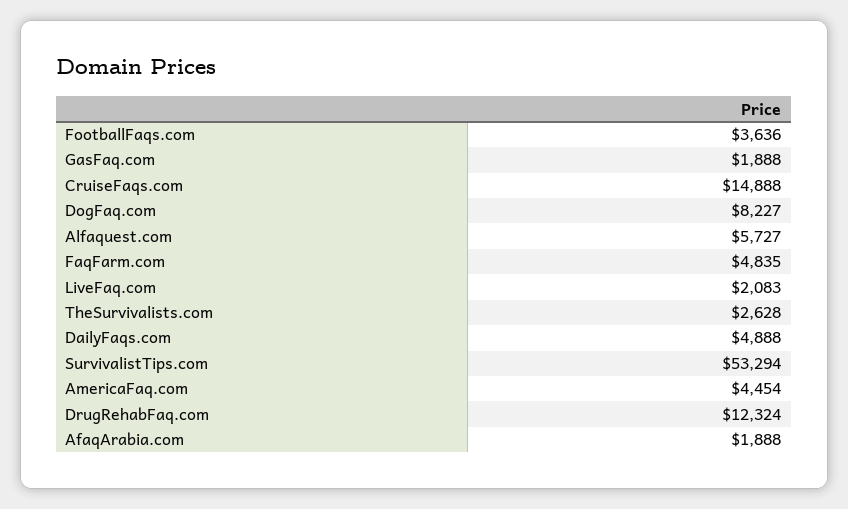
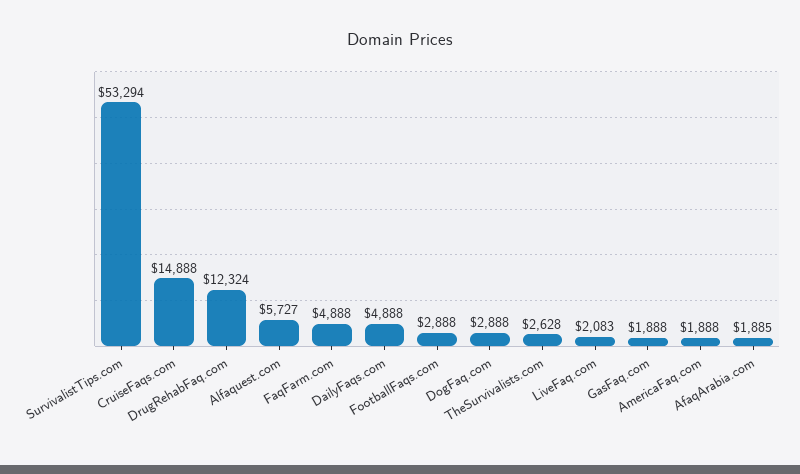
  {
-   "FootballFaqs.com": 3636,
+   "FootballFaqs.com": 2888,
    "GasFaq.com": 1888,
    "CruiseFaqs.com": 14888,
-   "DogFaq.com": 8227,
+   "DogFaq.com": 2888,
    "Alfaquest.com": 5727,
-   "FaqFarm.com": 4835,
+   "FaqFarm.com": 4888,
    "LiveFaq.com": 2083,
    "TheSurvivalists.com": 2628,
    "DailyFaqs.com": 4888,
    "SurvivalistTips.com": 53294,
-   "AmericaFaq.com": 4454,
+   "AmericaFaq.com": 1888,
    "DrugRehabFaq.com": 12324,
-   "AfaqArabia.com": 1888
+   "AfaqArabia.com": 1885
  }

